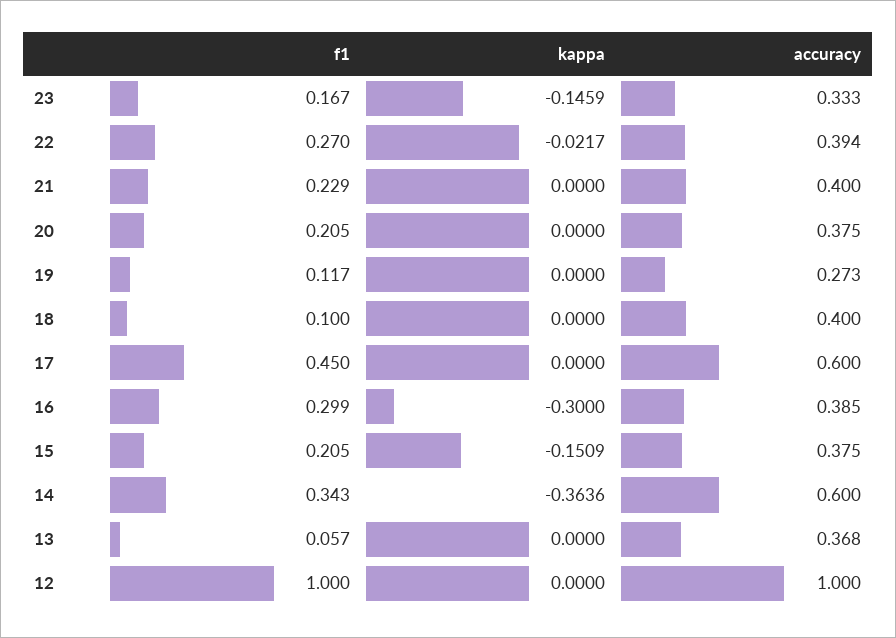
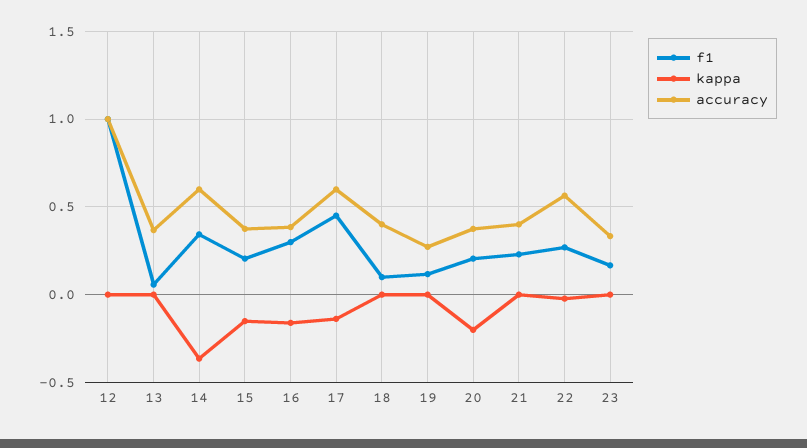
  {
    "f1": {
      "23": 0.167,
      "22": 0.27,
      "21": 0.229,
      "20": 0.205,
      "19": 0.117,
      "18": 0.1,
      "17": 0.45,
      "16": 0.299,
      "15": 0.205,
      "14": 0.343,
      "13": 0.057,
      "12": 1
    },
    "kappa": {
-     "23": -0.1459,
+     "23": 0,
      "22": -0.0217,
      "21": 0,
-     "20": 0,
+     "20": -0.2,
      "19": 0,
      "18": 0,
-     "17": 0,
+     "17": -0.15,
-     "16": -0.3,
+     "16": -0.15,
      "15": -0.1509,
      "14": -0.3636,
      "13": 0,
      "12": 0
    },
    "accuracy": {
      "23": 0.333,
-     "22": 0.394,
+     "22": 0.55,
      "21": 0.4,
      "20": 0.375,
      "19": 0.273,
      "18": 0.4,
      "17": 0.6,
      "16": 0.385,
      "15": 0.375,
      "14": 0.6,
      "13": 0.368,
      "12": 1
    }
  }

